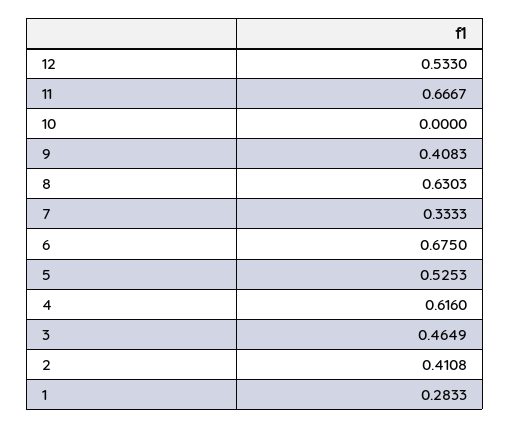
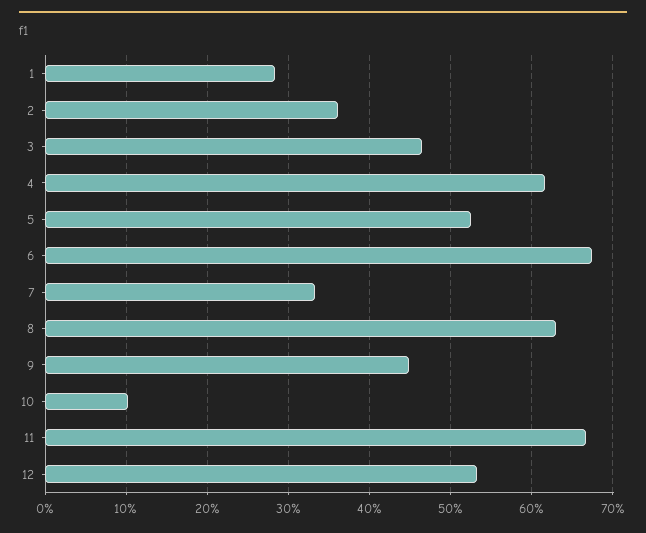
  {
    "12": 0.533,
    "11": 0.6667,
-   "10": 0,
+   "10": 0.1,
-   "9": 0.4083,
+   "9": 0.45,
    "8": 0.6303,
    "7": 0.3333,
    "6": 0.675,
    "5": 0.5253,
    "4": 0.616,
    "3": 0.4649,
-   "2": 0.4108,
+   "2": 0.36,
    "1": 0.2833
  }

